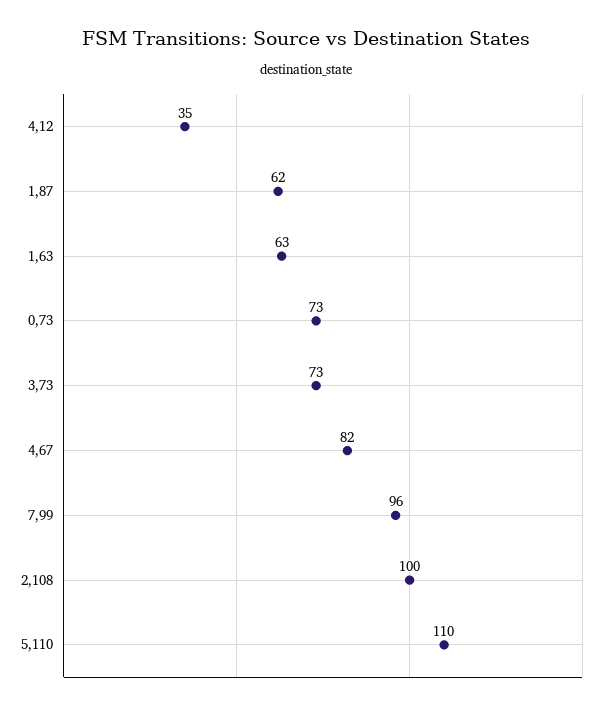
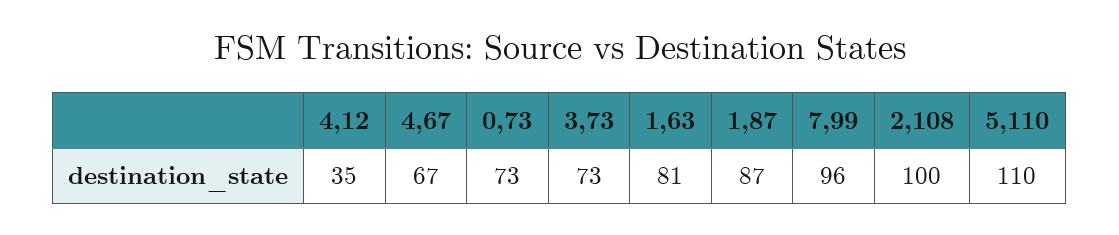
  {
    "4,12": 35,
-   "1,87": 62,
+   "1,87": 87,
-   "1,63": 63,
+   "1,63": 81,
    "0,73": 73,
    "3,73": 73,
-   "4,67": 82,
+   "4,67": 67,
    "7,99": 96,
    "2,108": 100,
    "5,110": 110
  }

